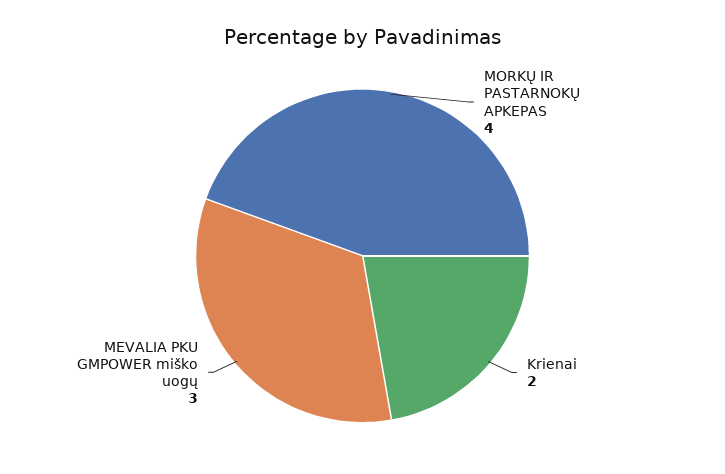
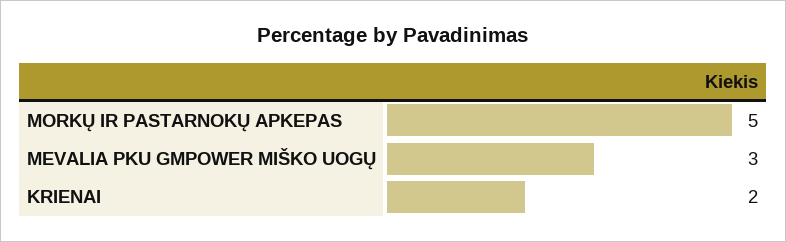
  {
-   "MORKŲ IR PASTARNOKŲ APKEPAS": 4,
+   "MORKŲ IR PASTARNOKŲ APKEPAS": 5,
    "Krienai": 2,
    "MEVALIA PKU GMPOWER miško uogų": 3
  }

